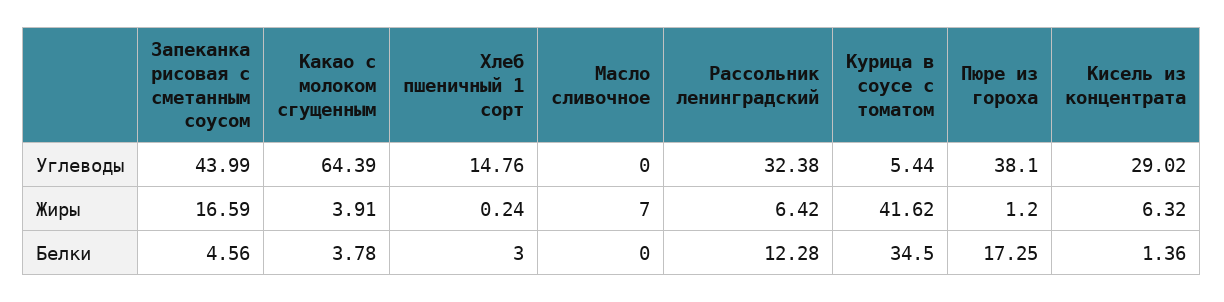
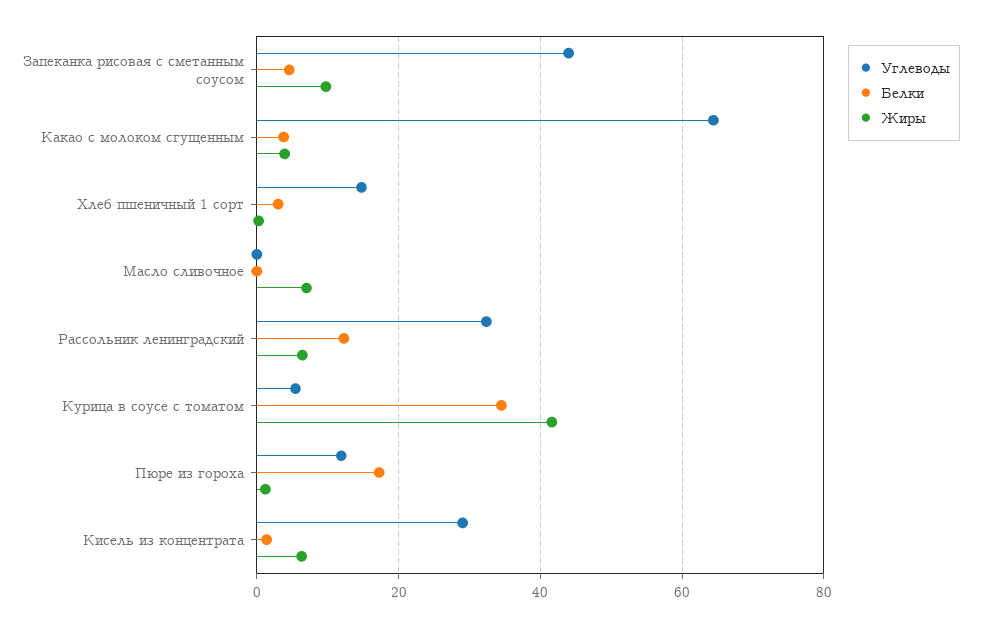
  {
    "Углеводы": {
      "Запеканка рисовая с сметанным соусом": 43.99,
      "Какао с молоком сгущенным": 64.39,
      "Хлеб пшеничный 1 сорт": 14.76,
      "Масло сливочное": 0,
      "Рассольник ленинградский": 32.38,
      "Курица в соусе с томатом": 5.44,
-     "Пюре из гороха": 38.1,
+     "Пюре из гороха": 12,
      "Кисель из концентрата": 29.02
    },
    "Жиры": {
-     "Запеканка рисовая с сметанным соусом": 16.59,
+     "Запеканка рисовая с сметанным соусом": 10,
      "Какао с молоком сгущенным": 3.91,
      "Хлеб пшеничный 1 сорт": 0.24,
      "Масло сливочное": 7,
      "Рассольник ленинградский": 6.42,
      "Курица в соусе с томатом": 41.62,
      "Пюре из гороха": 1.2,
      "Кисель из концентрата": 6.32
    },
    "Белки": {
      "Запеканка рисовая с сметанным соусом": 4.56,
      "Какао с молоком сгущенным": 3.78,
      "Хлеб пшеничный 1 сорт": 3,
      "Масло сливочное": 0,
      "Рассольник ленинградский": 12.28,
      "Курица в соусе с томатом": 34.5,
      "Пюре из гороха": 17.25,
      "Кисель из концентрата": 1.36
    }
  }

